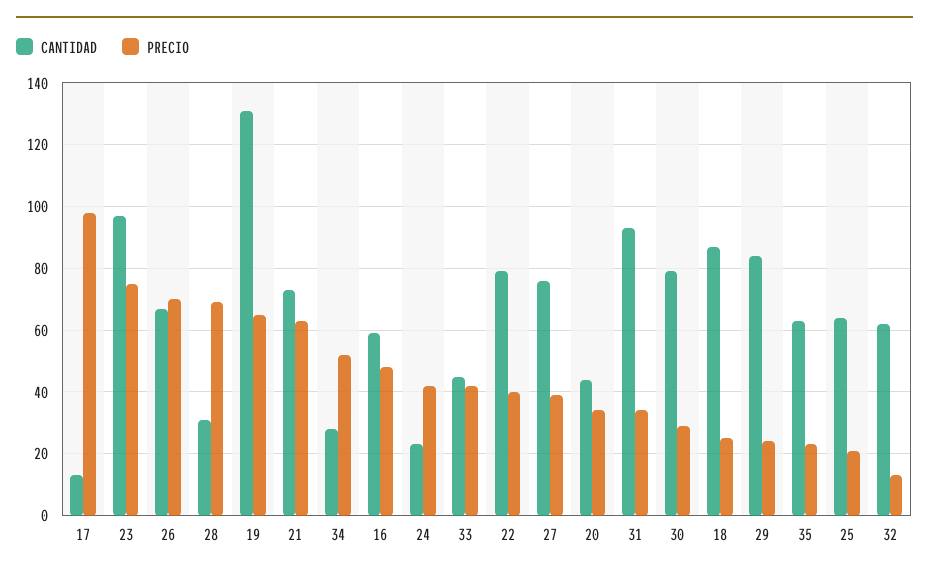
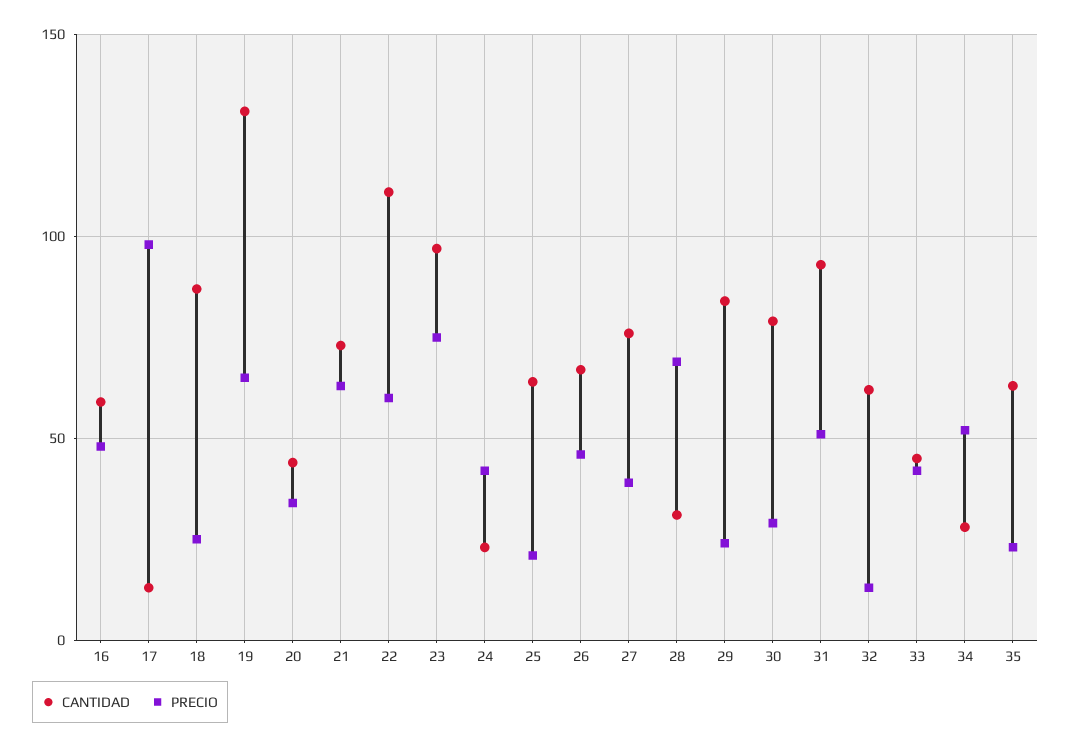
  {
    "CANTIDAD": {
      "17": 15,
      "23": 95,
      "26": 65,
      "28": 30,
      "19": 130,
      "21": 75,
      "34": 30,
      "16": 60,
      "24": 25,
      "33": 45,
-     "22": 80,
+     "22": 110,
      "27": 75,
      "20": 45,
      "31": 95,
      "30": 80,
      "18": 85,
      "29": 85,
      "35": 65,
      "25": 65,
      "32": 60
    },
    "PRECIO": {
      "17": 100,
      "23": 75,
-     "26": 70,
+     "26": 45,
      "28": 70,
      "19": 65,
      "21": 65,
      "34": 50,
      "16": 50,
      "24": 40,
      "33": 40,
-     "22": 40,
+     "22": 60,
      "27": 40,
      "20": 35,
-     "31": 35,
+     "31": 50,
      "30": 30,
      "18": 25,
      "29": 25,
      "35": 25,
      "25": 20,
      "32": 15
    }
  }

